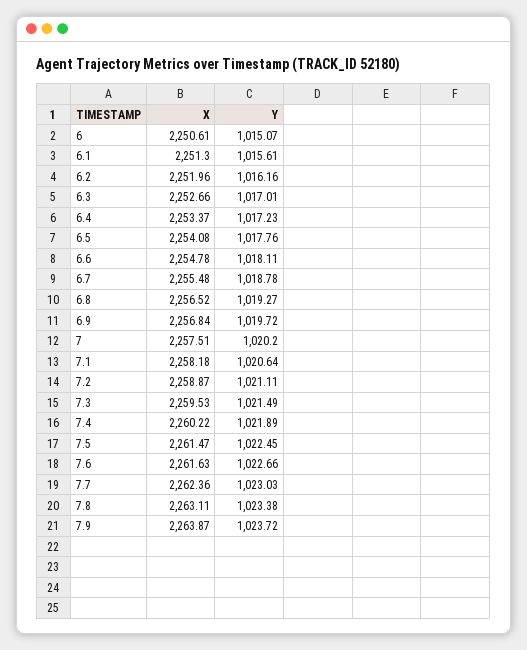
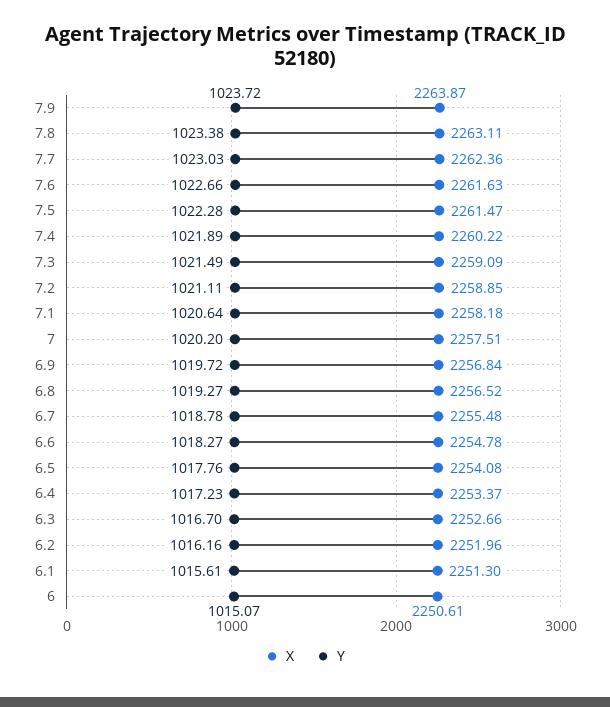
  {
    "X": {
      "6": 2250.61,
      "6.1": 2251.3,
      "6.2": 2251.96,
      "6.3": 2252.66,
      "6.4": 2253.37,
      "6.5": 2254.08,
      "6.6": 2254.78,
      "6.7": 2255.48,
      "6.8": 2256.52,
      "6.9": 2256.84,
      "7": 2257.51,
      "7.1": 2258.18,
-     "7.2": 2258.87,
+     "7.2": 2258.85,
-     "7.3": 2259.53,
+     "7.3": 2259.09,
      "7.4": 2260.22,
      "7.5": 2261.47,
      "7.6": 2261.63,
      "7.7": 2262.36,
      "7.8": 2263.11,
      "7.9": 2263.87
    },
    "Y": {
      "6": 1015.07,
      "6.1": 1015.61,
      "6.2": 1016.16,
-     "6.3": 1017.01,
+     "6.3": 1016.7,
      "6.4": 1017.23,
      "6.5": 1017.76,
-     "6.6": 1018.11,
+     "6.6": 1018.27,
      "6.7": 1018.78,
      "6.8": 1019.27,
      "6.9": 1019.72,
      "7": 1020.2,
      "7.1": 1020.64,
      "7.2": 1021.11,
      "7.3": 1021.49,
      "7.4": 1021.89,
-     "7.5": 1022.45,
+     "7.5": 1022.28,
      "7.6": 1022.66,
      "7.7": 1023.03,
      "7.8": 1023.38,
      "7.9": 1023.72
    }
  }

